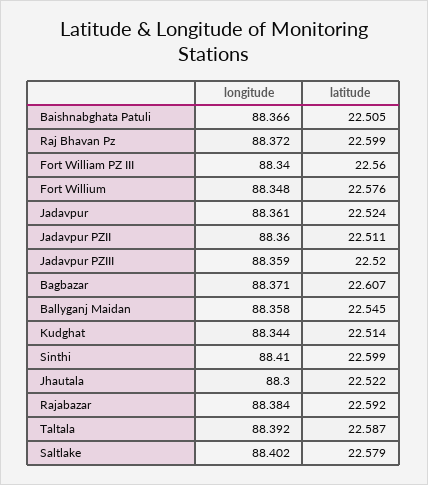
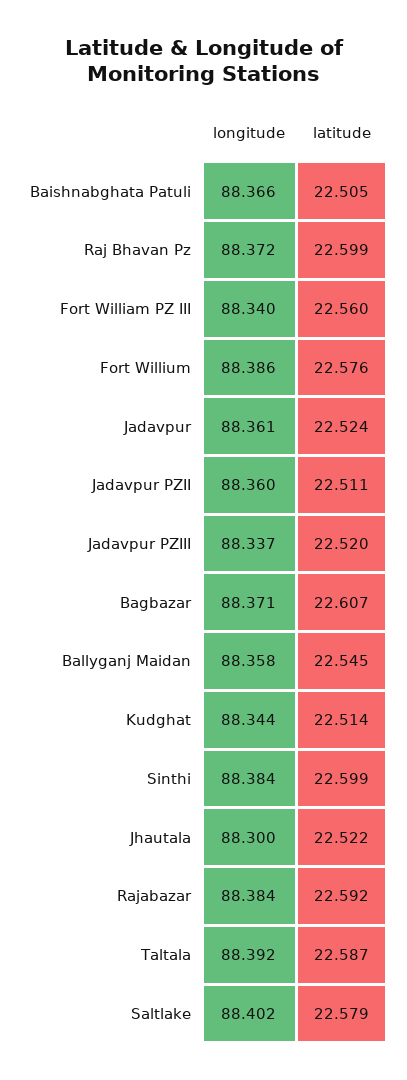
  {
    "longitude": {
      "Baishnabghata Patuli": 88.366,
      "Raj Bhavan Pz": 88.372,
      "Fort William PZ III": 88.34,
-     "Fort Willium": 88.348,
+     "Fort Willium": 88.386,
      "Jadavpur": 88.361,
      "Jadavpur PZII": 88.36,
-     "Jadavpur PZIII": 88.359,
+     "Jadavpur PZIII": 88.337,
      "Bagbazar": 88.371,
      "Ballyganj Maidan": 88.358,
      "Kudghat": 88.344,
-     "Sinthi": 88.41,
+     "Sinthi": 88.384,
      "Jhautala": 88.3,
      "Rajabazar": 88.384,
      "Taltala": 88.392,
      "Saltlake": 88.402
    },
    "latitude": {
      "Baishnabghata Patuli": 22.505,
      "Raj Bhavan Pz": 22.599,
      "Fort William PZ III": 22.56,
      "Fort Willium": 22.576,
      "Jadavpur": 22.524,
      "Jadavpur PZII": 22.511,
      "Jadavpur PZIII": 22.52,
      "Bagbazar": 22.607,
      "Ballyganj Maidan": 22.545,
      "Kudghat": 22.514,
      "Sinthi": 22.599,
      "Jhautala": 22.522,
      "Rajabazar": 22.592,
      "Taltala": 22.587,
      "Saltlake": 22.579
    }
  }

